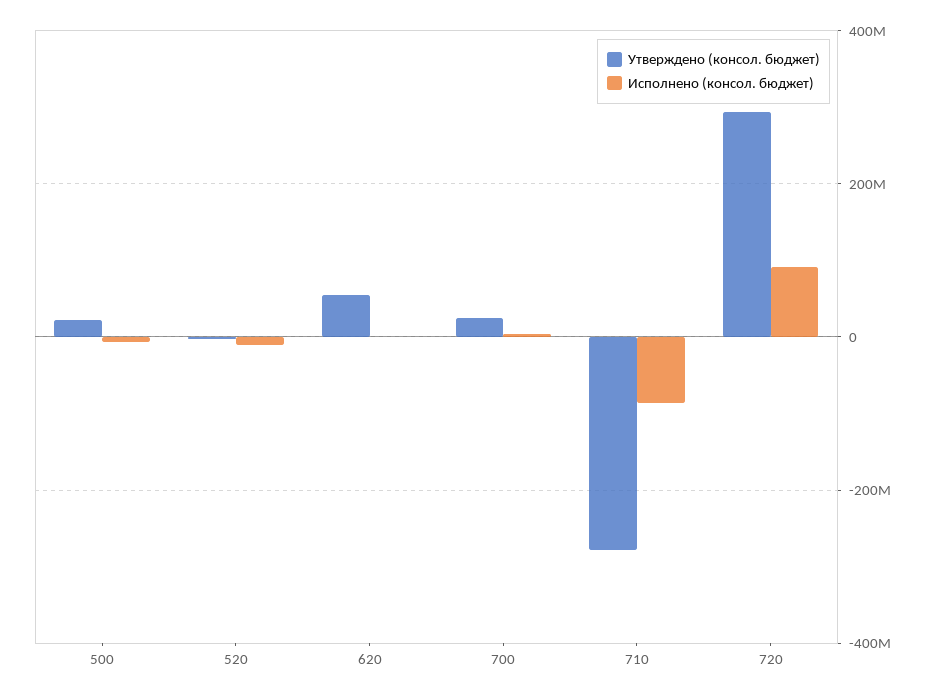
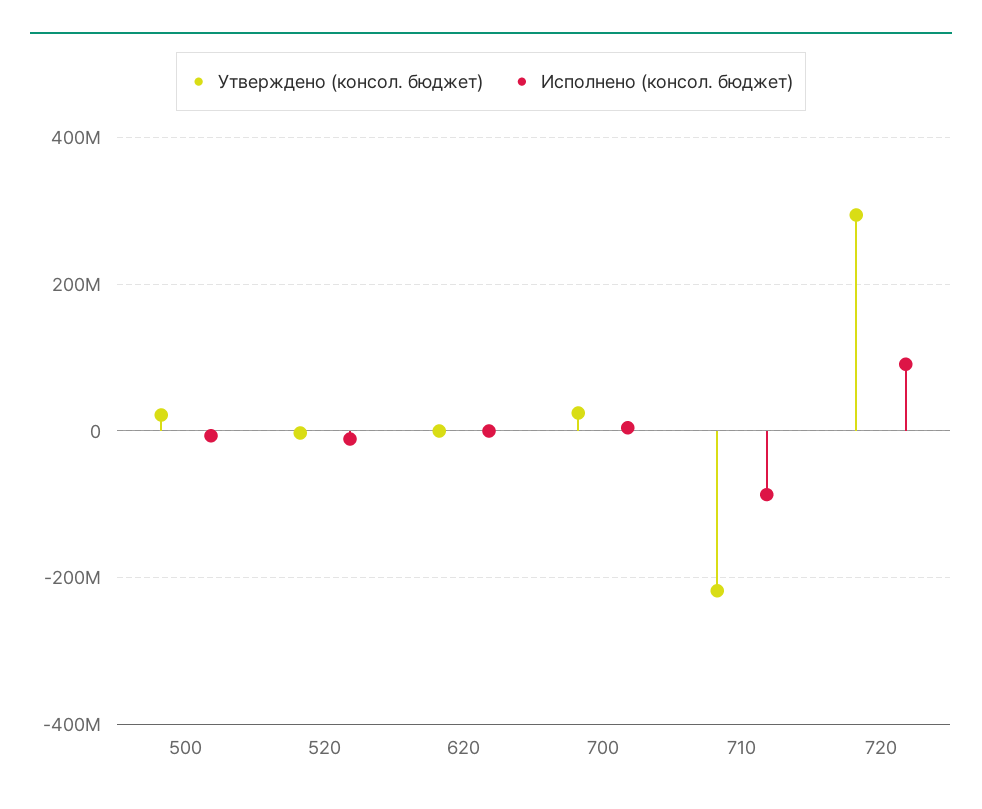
  {
    "Утверждено (консол. бюджет)": {
      "500": 20000000,
      "520": 0,
-     "620": 60000000,
+     "620": 0,
      "700": 20000000,
-     "710": -280000000,
+     "710": -220000000,
      "720": 300000000
    },
    "Исполнено (консол. бюджет)": {
      "500": 0,
      "520": -20000000,
      "620": 0,
      "700": 0,
      "710": -80000000,
      "720": 100000000
    }
  }

